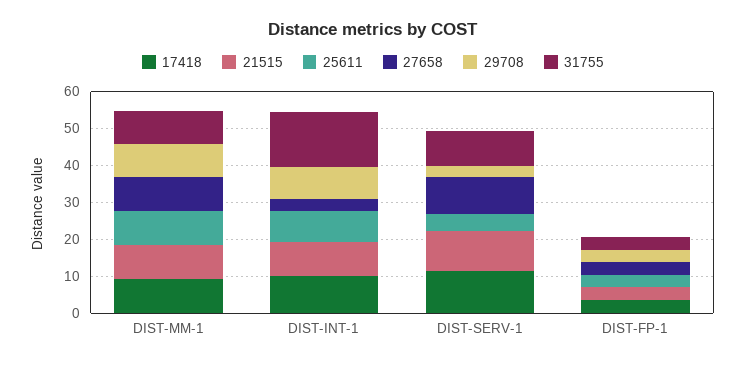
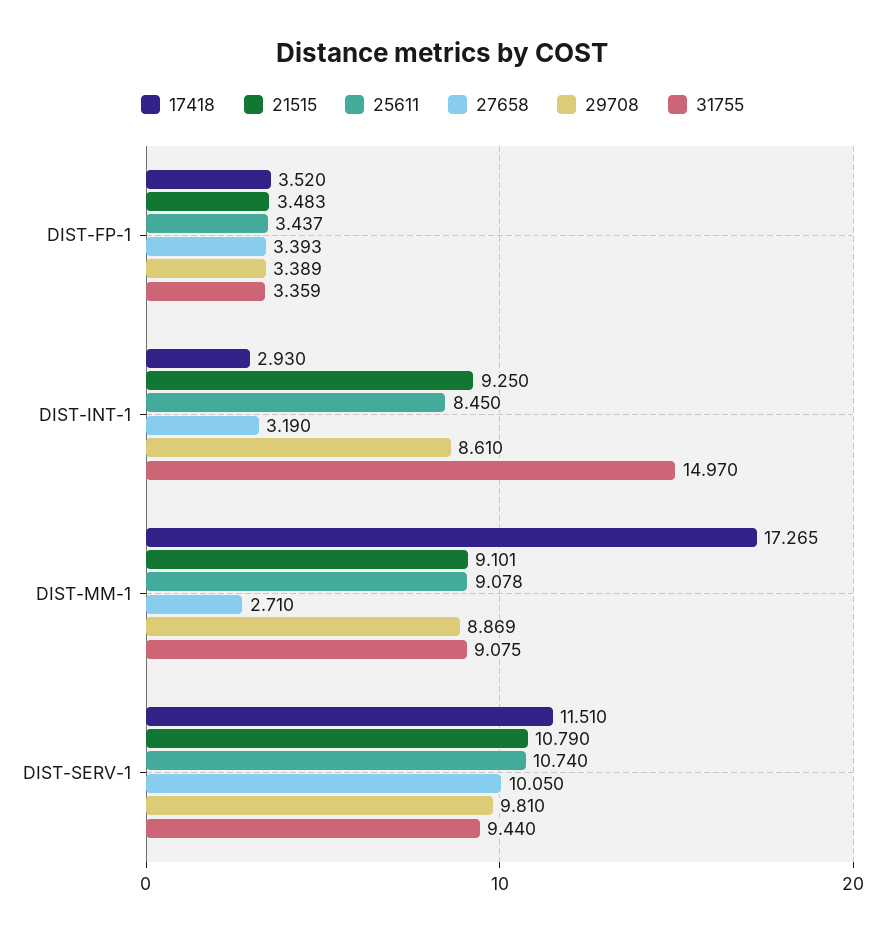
  {
    "17418": {
-     "DIST-MM-1": 10,
+     "DIST-MM-1": 17.265,
-     "DIST-INT-1": 10,
+     "DIST-INT-1": 2.93,
      "DIST-SERV-1": 11.51,
      "DIST-FP-1": 3.52
    },
    "21515": {
      "DIST-MM-1": 9.101,
      "DIST-INT-1": 9.25,
      "DIST-SERV-1": 10.79,
      "DIST-FP-1": 3.483
    },
    "25611": {
      "DIST-MM-1": 9.078,
      "DIST-INT-1": 8.45,
-     "DIST-SERV-1": 5,
+     "DIST-SERV-1": 10.74,
      "DIST-FP-1": 3.437
    },
    "27658": {
-     "DIST-MM-1": 10,
+     "DIST-MM-1": 2.71,
      "DIST-INT-1": 3.19,
      "DIST-SERV-1": 10.05,
      "DIST-FP-1": 3.393
    },
    "29708": {
      "DIST-MM-1": 8.869,
      "DIST-INT-1": 8.61,
-     "DIST-SERV-1": 2.5,
+     "DIST-SERV-1": 9.81,
      "DIST-FP-1": 3.389
    },
    "31755": {
      "DIST-MM-1": 9.075,
      "DIST-INT-1": 14.97,
      "DIST-SERV-1": 9.44,
      "DIST-FP-1": 3.359
    }
  }

